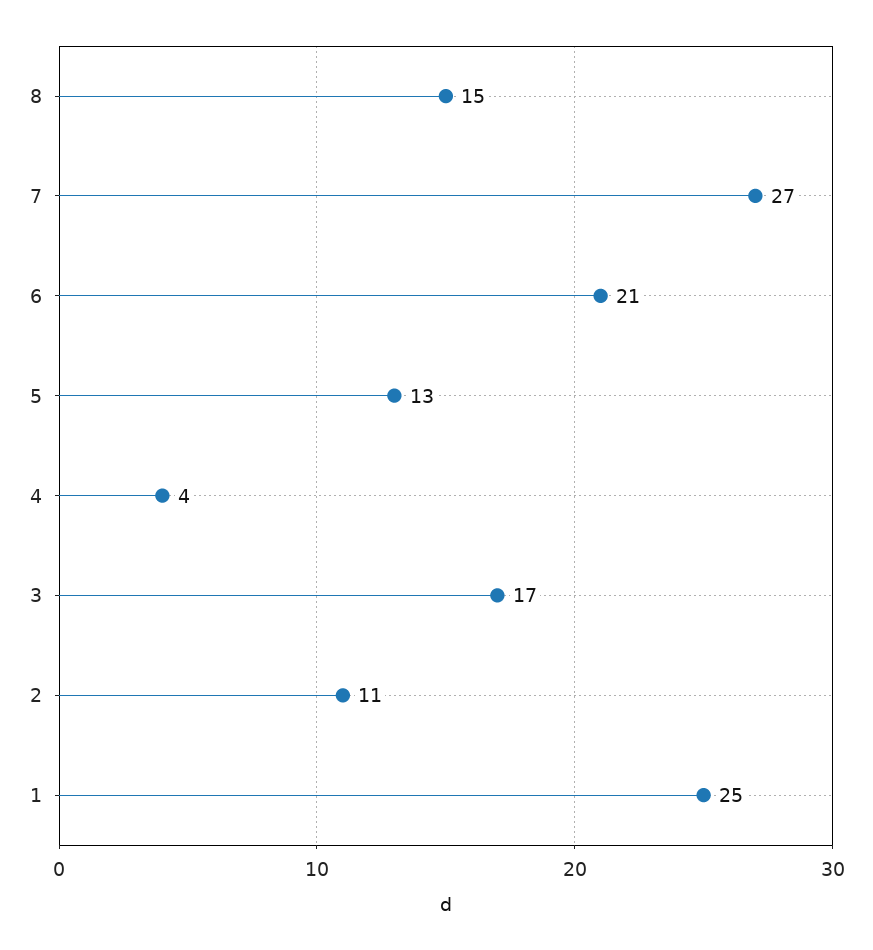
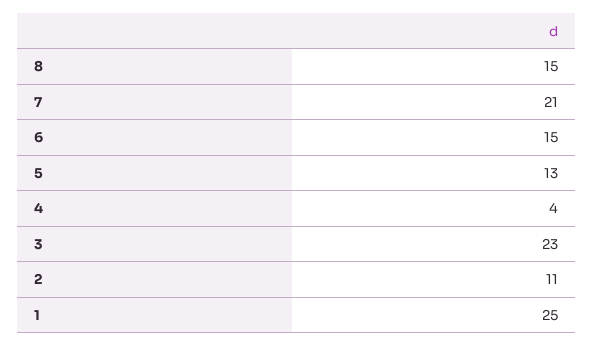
  {
    "8": 15,
-   "7": 27,
+   "7": 21,
-   "6": 21,
+   "6": 15,
    "5": 13,
    "4": 4,
-   "3": 17,
+   "3": 23,
    "2": 11,
    "1": 25
  }

